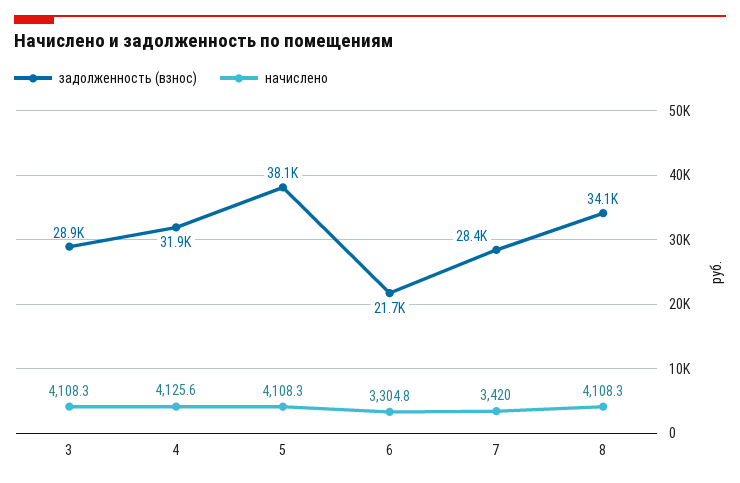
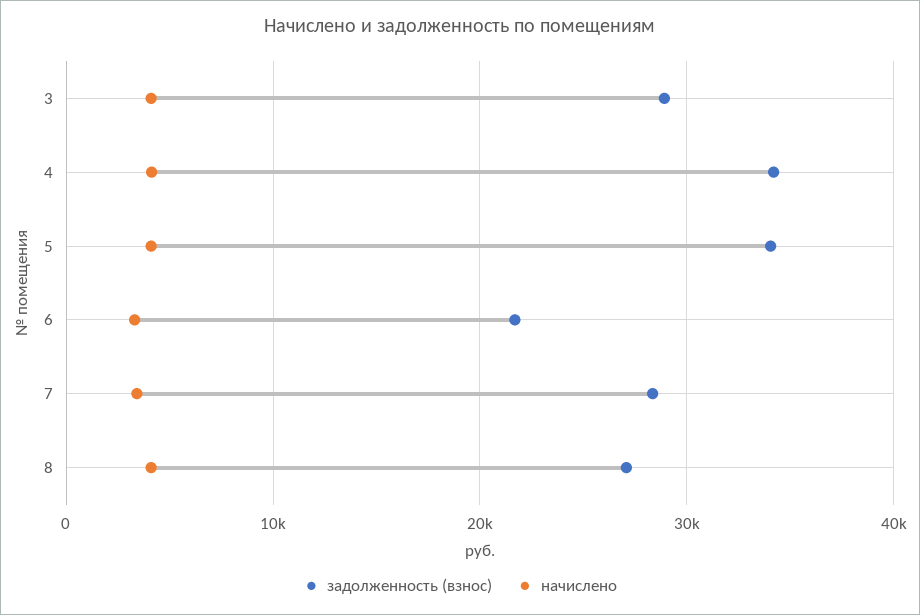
  {
    "задолженность (взнос)": {
      "3": 28900,
-     "4": 31900,
+     "4": 34000,
-     "5": 38100,
+     "5": 34000,
      "6": 21700,
      "7": 28400,
-     "8": 34100
+     "8": 27000
    },
    "начислено": {
      "3": 4108.3,
      "4": 4125.6,
      "5": 4108.3,
      "6": 3304.8,
      "7": 3420,
      "8": 4108.3
    }
  }

